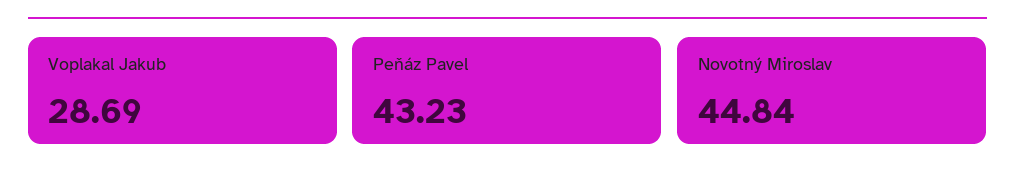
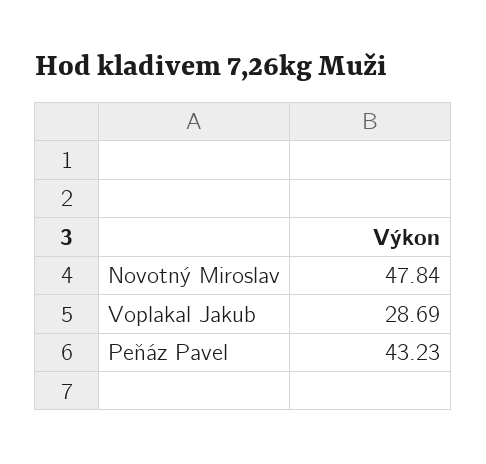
  {
    "Voplakal Jakub": 28.69,
    "Peňáz Pavel": 43.23,
-   "Novotný Miroslav": 44.84
+   "Novotný Miroslav": 47.84
  }

